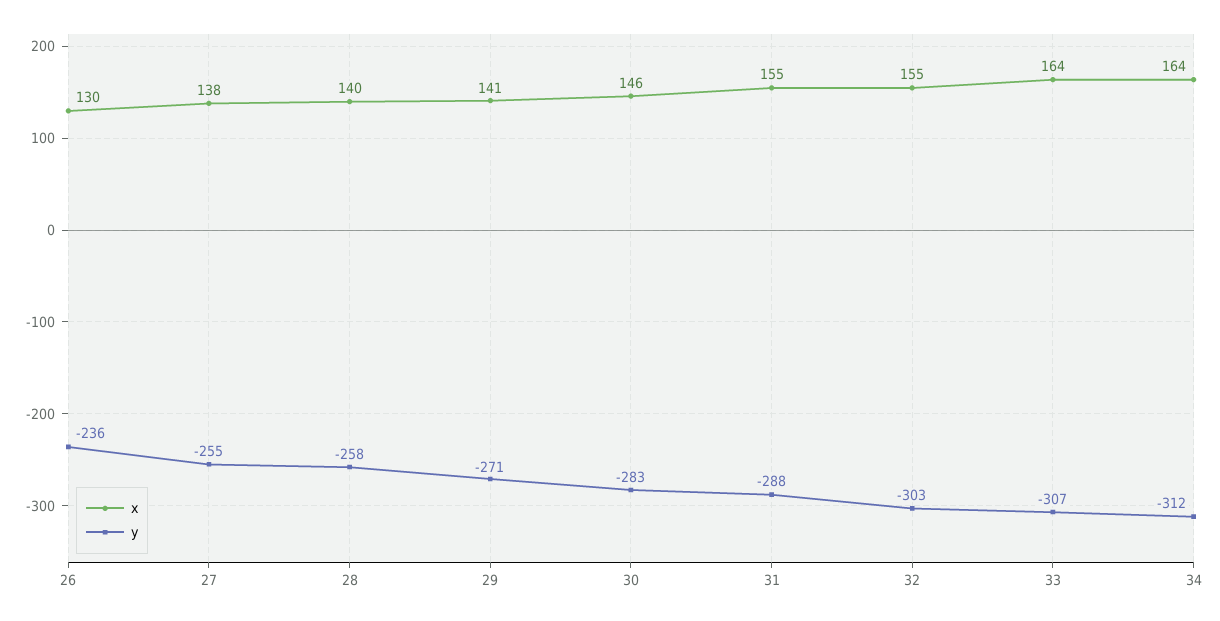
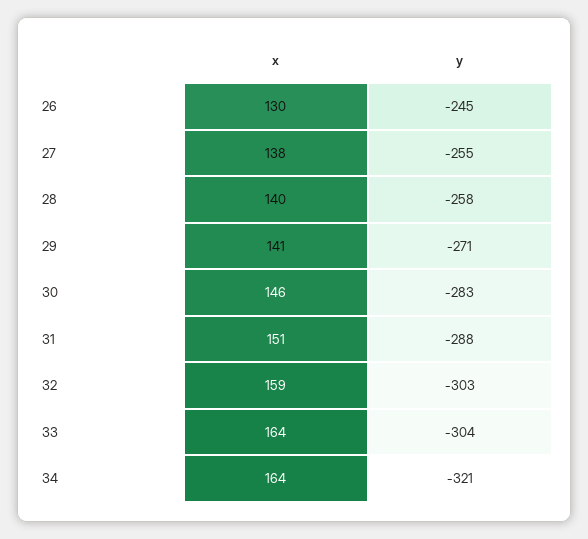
  {
    "x": {
      "26": 130,
      "27": 138,
      "28": 140,
      "29": 141,
      "30": 146,
-     "31": 155,
+     "31": 151,
-     "32": 155,
+     "32": 159,
      "33": 164,
      "34": 164
    },
    "y": {
-     "26": -236,
+     "26": -245,
      "27": -255,
      "28": -258,
      "29": -271,
      "30": -283,
      "31": -288,
      "32": -303,
-     "33": -307,
+     "33": -304,
-     "34": -312
+     "34": -321
    }
  }

